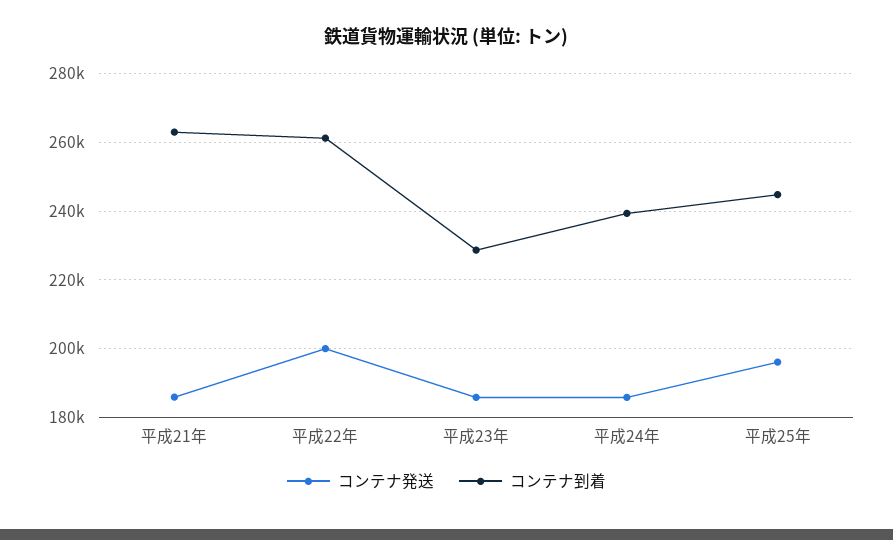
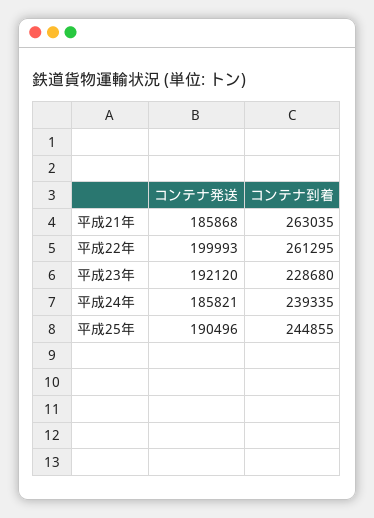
  {
    "コンテナ発送": {
      "平成21年": 185868,
      "平成22年": 199993,
-     "平成23年": 186000,
+     "平成23年": 192120,
      "平成24年": 185821,
-     "平成25年": 196000
+     "平成25年": 190496
    },
    "コンテナ到着": {
      "平成21年": 263035,
      "平成22年": 261295,
      "平成23年": 228680,
      "平成24年": 239335,
      "平成25年": 244855
    }
  }

